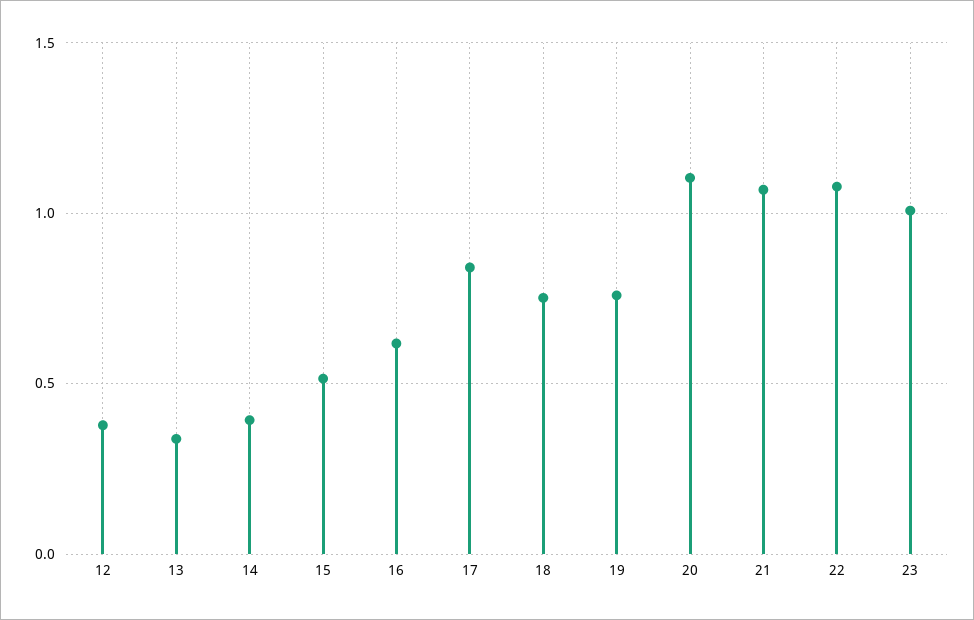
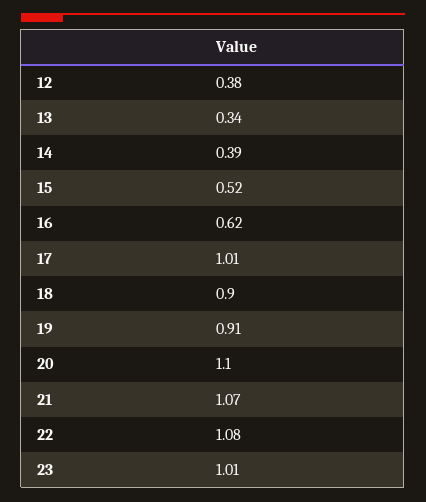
  {
    "12": 0.38,
    "13": 0.34,
    "14": 0.39,
    "15": 0.52,
    "16": 0.62,
-   "17": 0.85,
+   "17": 1.01,
-   "18": 0.75,
+   "18": 0.9,
-   "19": 0.75,
+   "19": 0.91,
    "20": 1.1,
    "21": 1.07,
    "22": 1.08,
    "23": 1.01
  }

